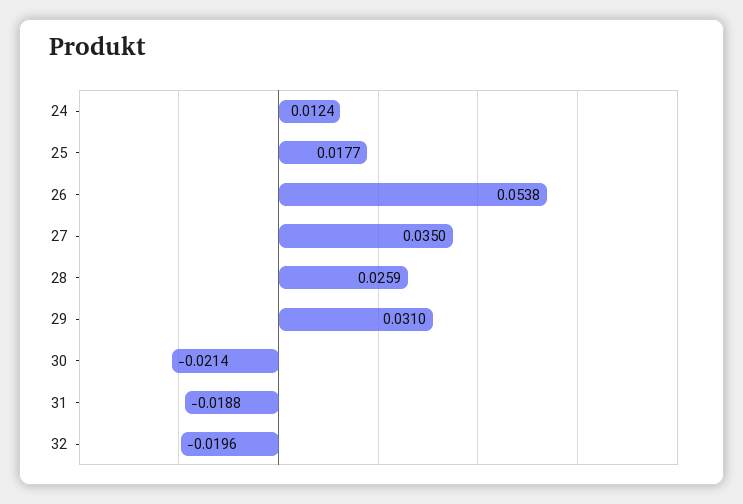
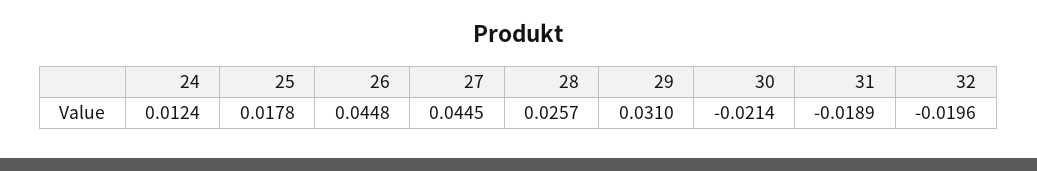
  {
    "24": 0.0124,
-   "25": 0.0177,
+   "25": 0.0178,
-   "26": 0.0538,
+   "26": 0.0448,
-   "27": 0.035,
+   "27": 0.0445,
-   "28": 0.0259,
+   "28": 0.0257,
    "29": 0.031,
    "30": -0.0214,
-   "31": -0.0188,
+   "31": -0.0189,
    "32": -0.0196
  }

